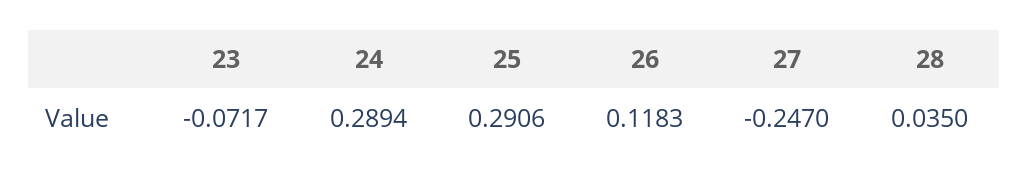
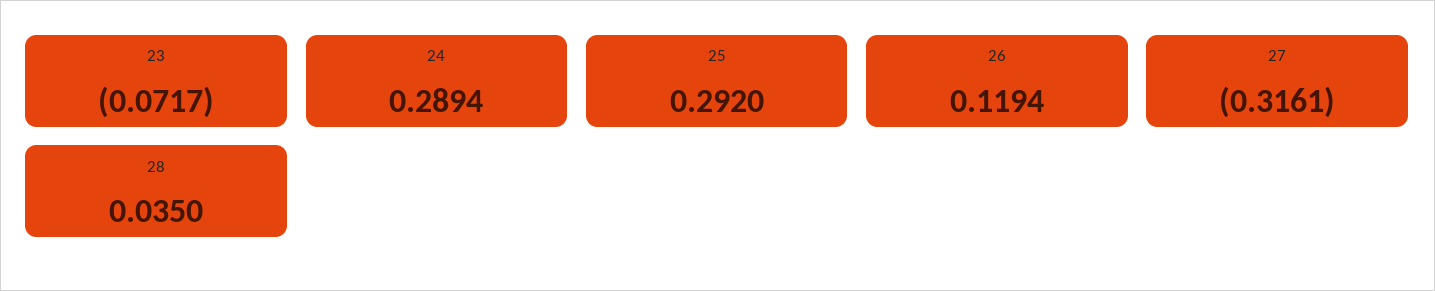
  {
    "23": -0.0717,
    "24": 0.2894,
-   "25": 0.2906,
+   "25": 0.292,
-   "26": 0.1183,
+   "26": 0.1194,
-   "27": -0.247,
+   "27": -0.3161,
    "28": 0.035
  }

